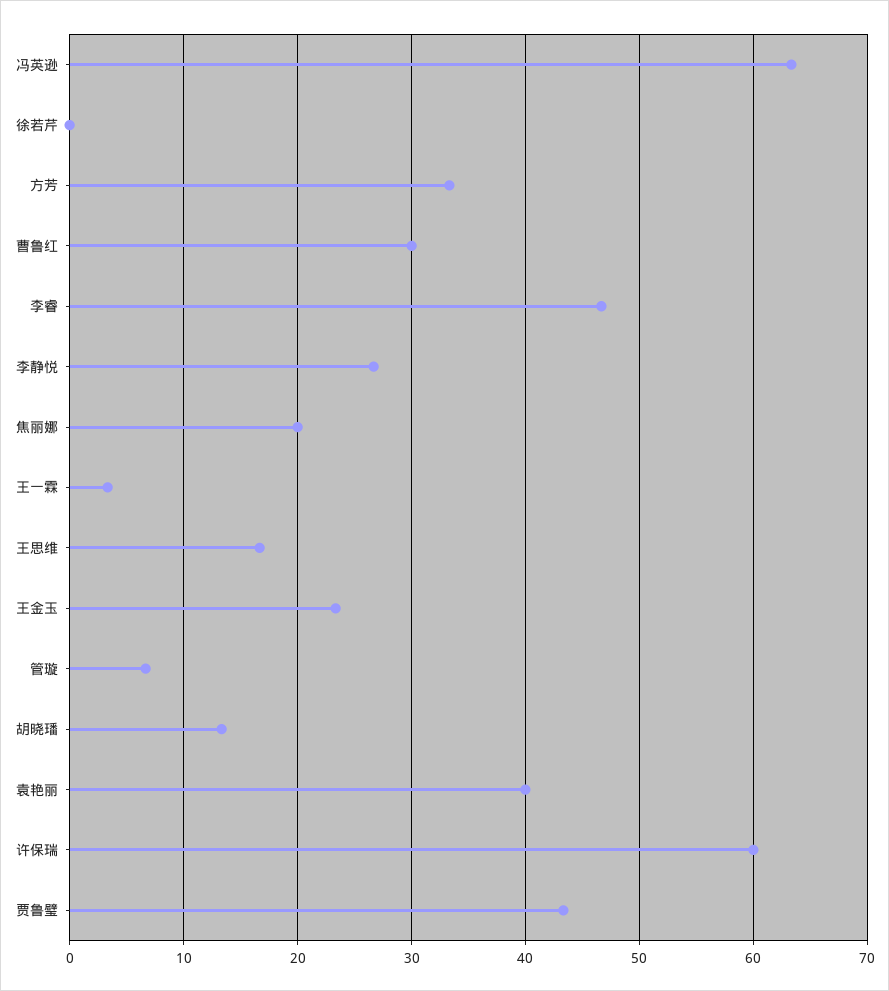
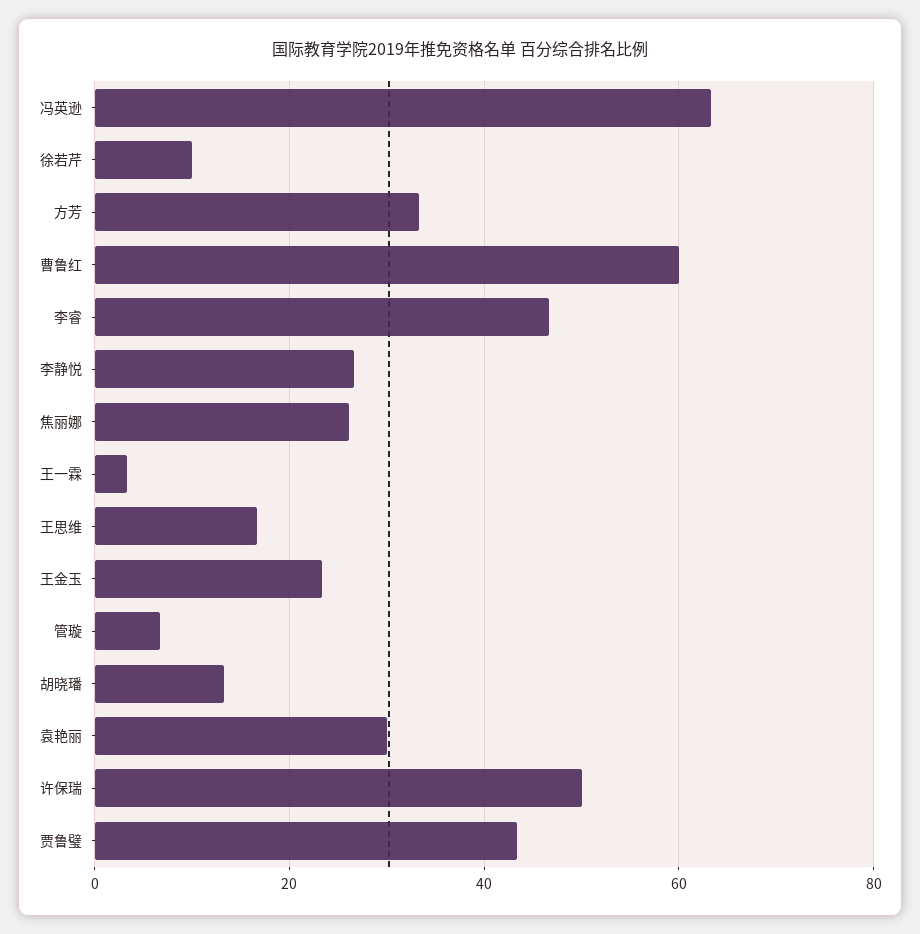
  {
    "冯英逊": 63,
-   "徐若芹": 0,
+   "徐若芹": 10,
    "方芳": 33,
-   "曹鲁红": 30,
+   "曹鲁红": 60,
    "李睿": 47,
    "李静悦": 27,
-   "焦丽娜": 20,
+   "焦丽娜": 26,
    "王一霖": 3,
    "王思维": 17,
    "王金玉": 23,
    "管璇": 7,
    "胡晓璠": 13,
-   "袁艳丽": 40,
+   "袁艳丽": 30,
-   "许保瑞": 60,
+   "许保瑞": 50,
    "贾鲁璧": 43
  }

